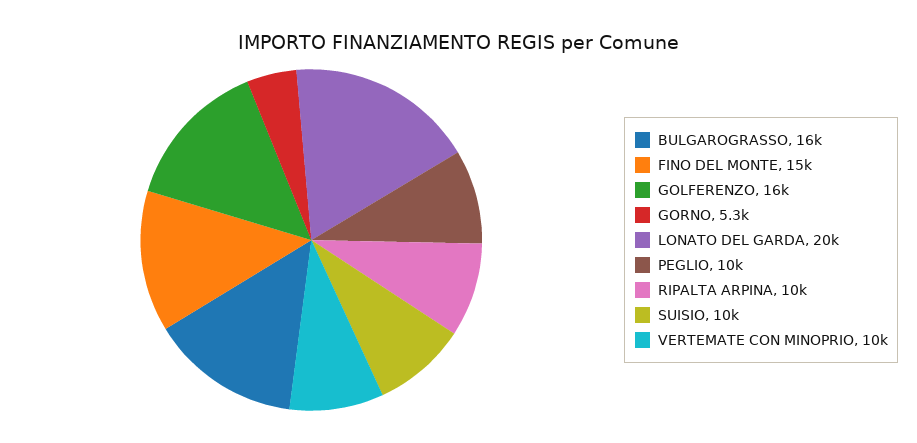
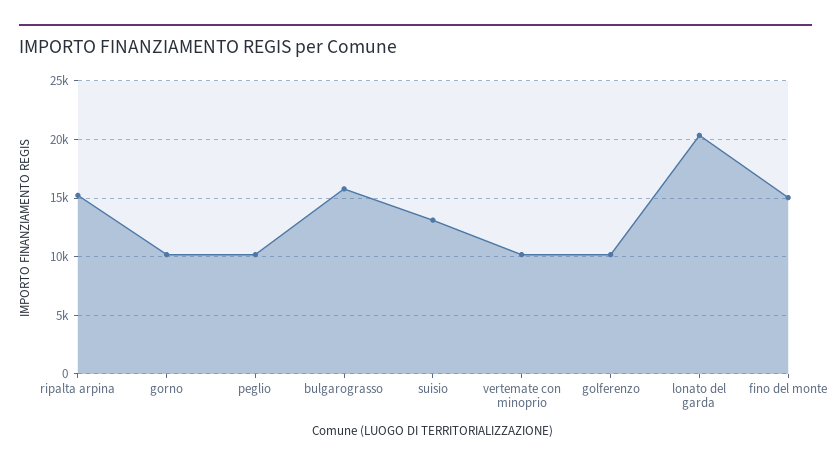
  {
    "BULGAROGRASSO": 16000,
    "FINO DEL MONTE": 15000,
-   "GOLFERENZO": 16000,
+   "GOLFERENZO": 10000,
-   "GORNO": 5300,
+   "GORNO": 10000,
    "LONATO DEL GARDA": 20000,
    "PEGLIO": 10000,
-   "RIPALTA ARPINA": 10000,
+   "RIPALTA ARPINA": 15000,
-   "SUISIO": 10000,
+   "SUISIO": 13000,
    "VERTEMATE CON MINOPRIO": 10000
  }

